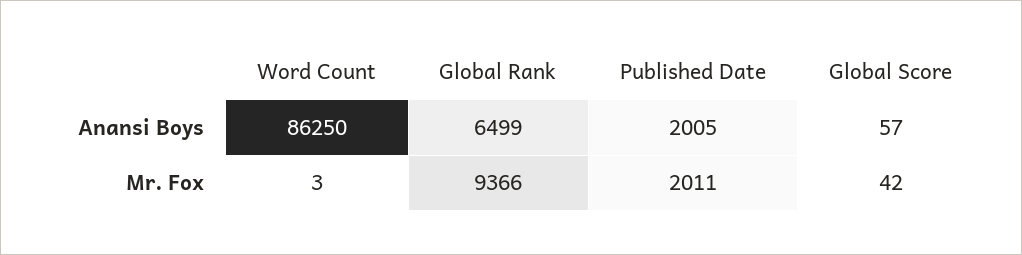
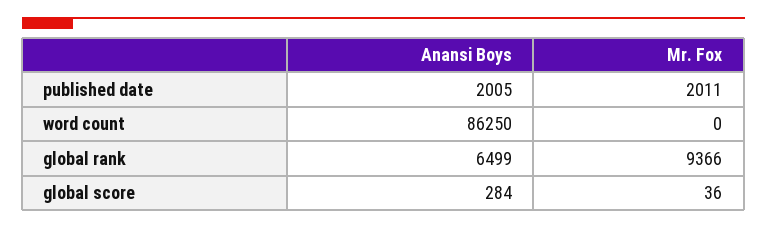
  {
    "Word Count": {
      "Anansi Boys": 86250,
-     "Mr. Fox": 3
+     "Mr. Fox": 0
    },
    "Global Rank": {
      "Anansi Boys": 6499,
      "Mr. Fox": 9366
    },
    "Published Date": {
      "Anansi Boys": 2005,
      "Mr. Fox": 2011
    },
    "Global Score": {
-     "Anansi Boys": 57,
+     "Anansi Boys": 284,
-     "Mr. Fox": 42
+     "Mr. Fox": 36
    }
  }

